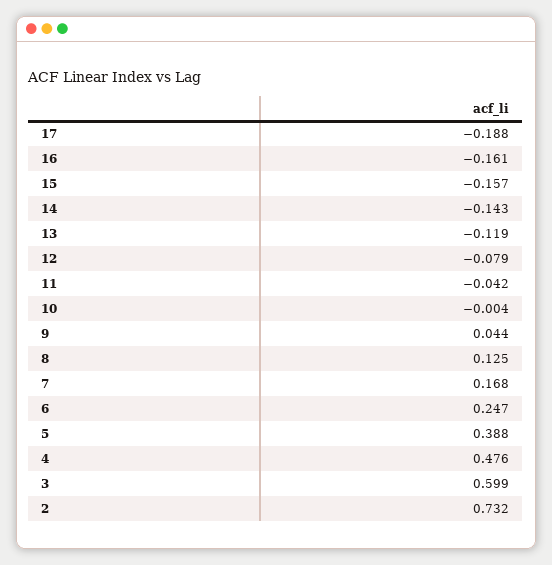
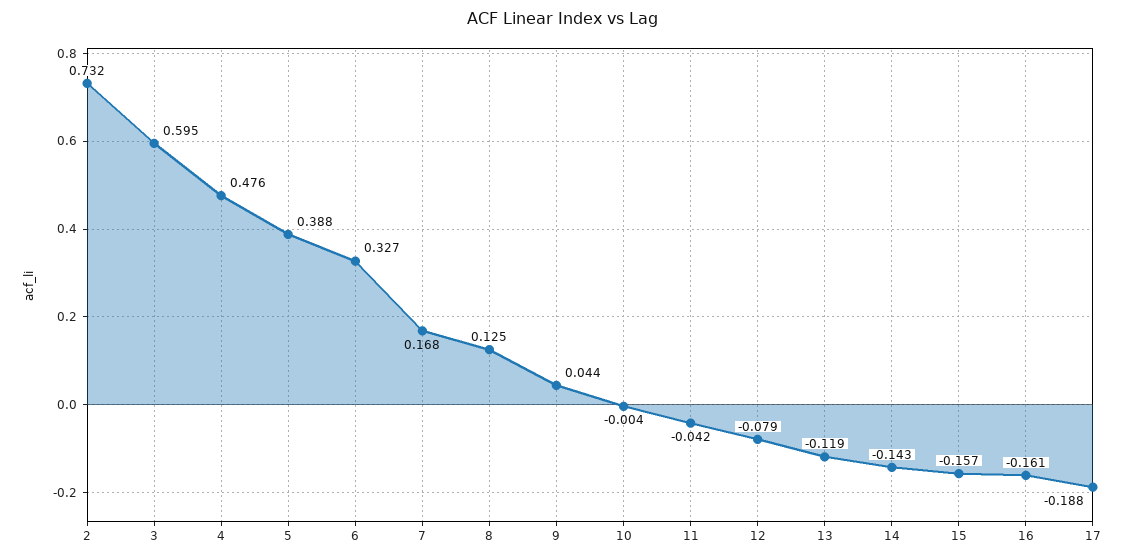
  {
    "17": -0.188,
    "16": -0.161,
    "15": -0.157,
    "14": -0.143,
    "13": -0.119,
    "12": -0.079,
    "11": -0.042,
    "10": -0.004,
    "9": 0.044,
    "8": 0.125,
    "7": 0.168,
-   "6": 0.247,
+   "6": 0.327,
    "5": 0.388,
    "4": 0.476,
-   "3": 0.599,
+   "3": 0.595,
    "2": 0.732
  }

